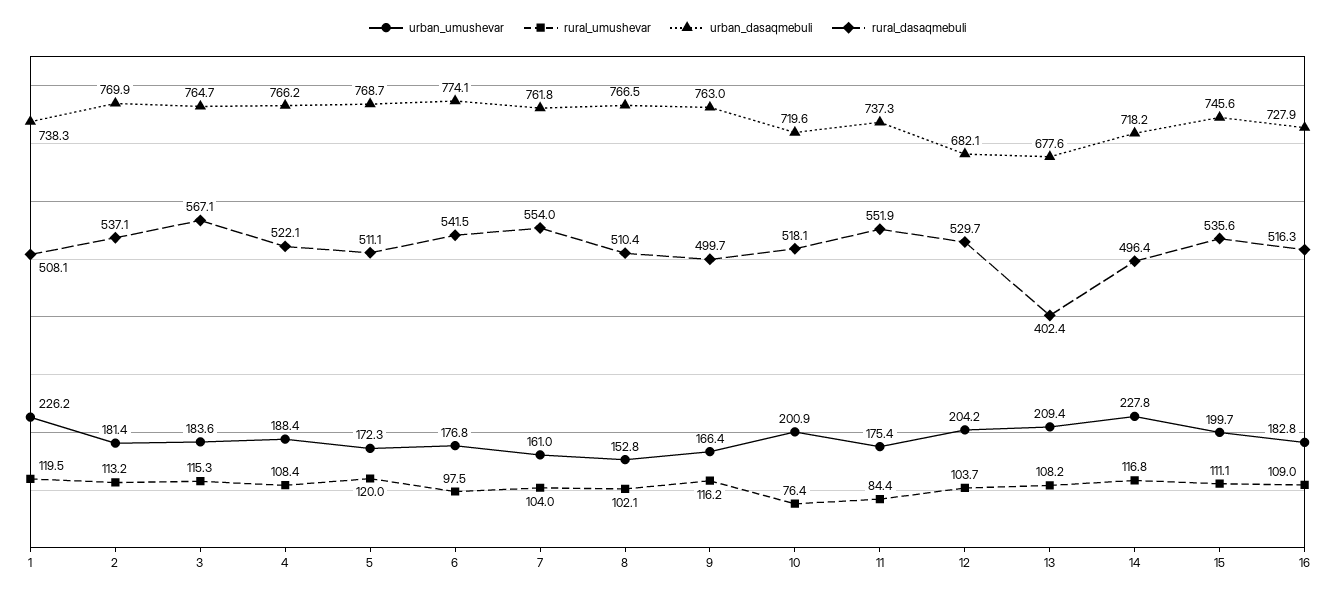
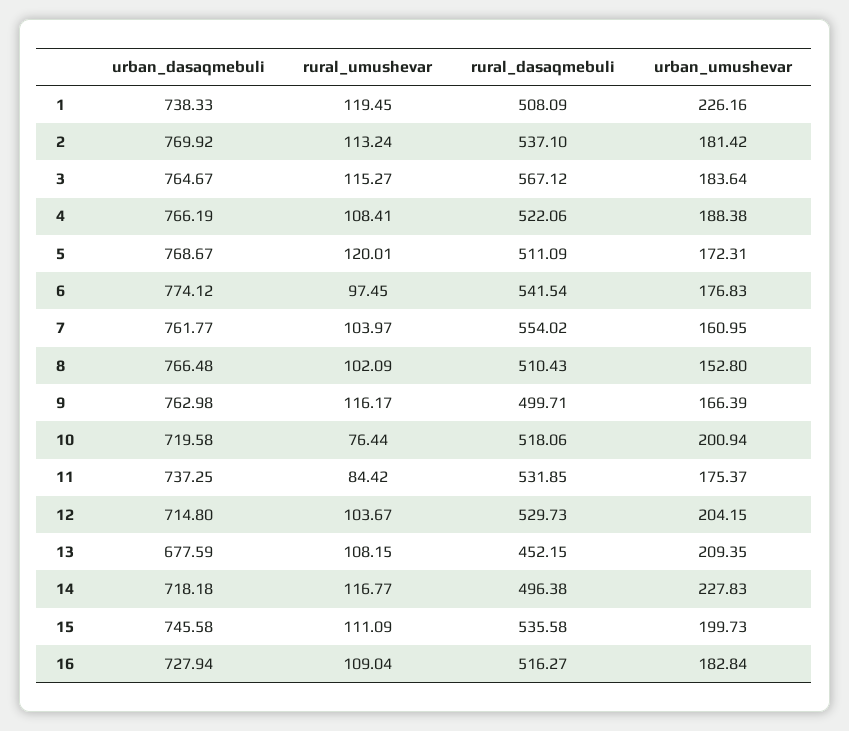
  {
    "urban_umushevar": {
      "1": 226.16,
      "2": 181.42,
      "3": 183.64,
      "4": 188.38,
      "5": 172.31,
      "6": 176.83,
      "7": 160.95,
      "8": 152.8,
      "9": 166.39,
      "10": 200.94,
      "11": 175.37,
      "12": 204.15,
      "13": 209.35,
      "14": 227.83,
      "15": 199.73,
      "16": 182.84
    },
    "rural_umushevar": {
      "1": 119.45,
      "2": 113.24,
      "3": 115.27,
      "4": 108.41,
      "5": 120.01,
      "6": 97.45,
      "7": 103.97,
      "8": 102.09,
      "9": 116.17,
      "10": 76.44,
      "11": 84.42,
      "12": 103.67,
      "13": 108.15,
      "14": 116.77,
      "15": 111.09,
      "16": 109.04
    },
    "urban_dasaqmebuli": {
      "1": 738.33,
      "2": 769.92,
      "3": 764.67,
      "4": 766.19,
      "5": 768.67,
      "6": 774.12,
      "7": 761.77,
      "8": 766.48,
      "9": 762.98,
      "10": 719.58,
      "11": 737.25,
-     "12": 682.1,
+     "12": 714.8,
      "13": 677.59,
      "14": 718.18,
      "15": 745.58,
      "16": 727.94
    },
    "rural_dasaqmebuli": {
      "1": 508.09,
      "2": 537.1,
      "3": 567.12,
      "4": 522.06,
      "5": 511.09,
      "6": 541.54,
      "7": 554.02,
      "8": 510.43,
      "9": 499.71,
      "10": 518.06,
-     "11": 551.9,
+     "11": 531.85,
      "12": 529.73,
-     "13": 402.4,
+     "13": 452.15,
      "14": 496.38,
      "15": 535.58,
      "16": 516.27
    }
  }

